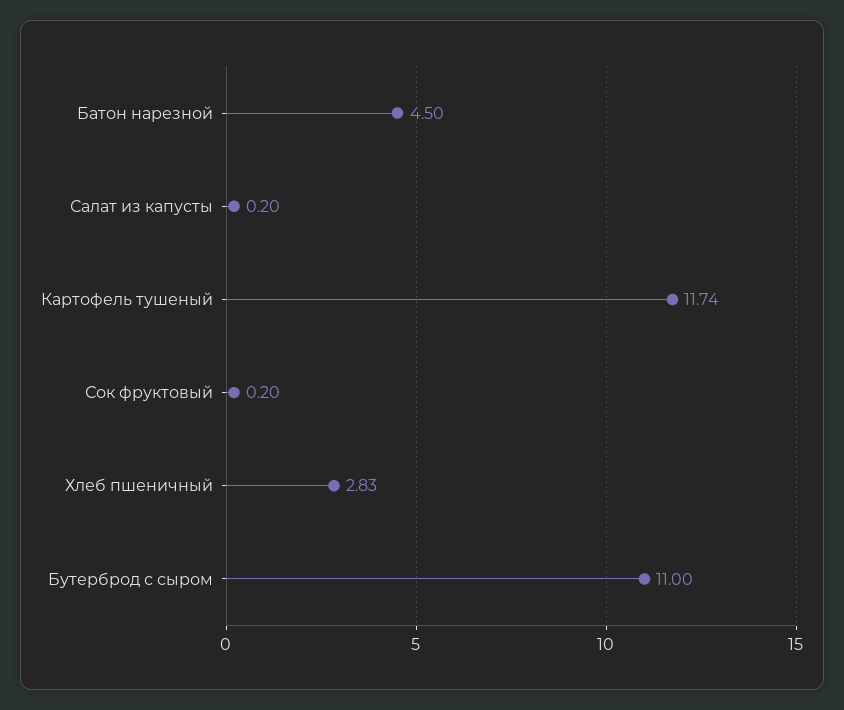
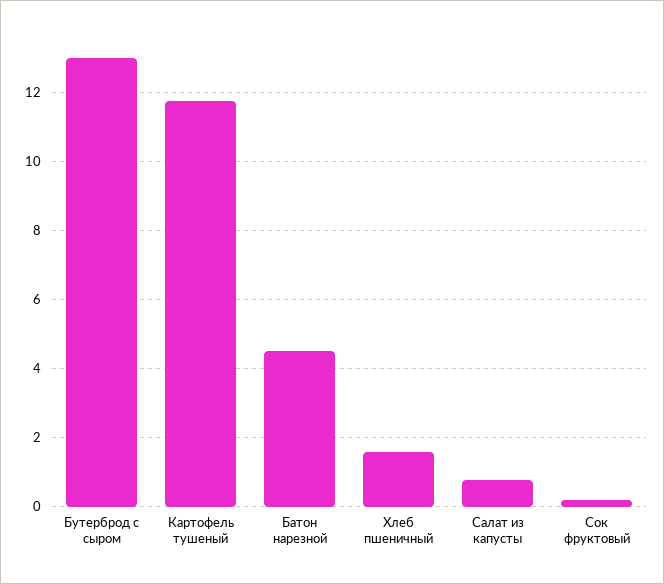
  {
    "Батон нарезной": 4.5,
-   "Салат из капусты": 0.2,
+   "Салат из капусты": 0.8,
    "Картофель тушеный": 11.74,
    "Сок фруктовый": 0.2,
-   "Хлеб пшеничный": 2.83,
+   "Хлеб пшеничный": 1.6,
-   "Бутерброд с сыром": 11
+   "Бутерброд с сыром": 13
  }

